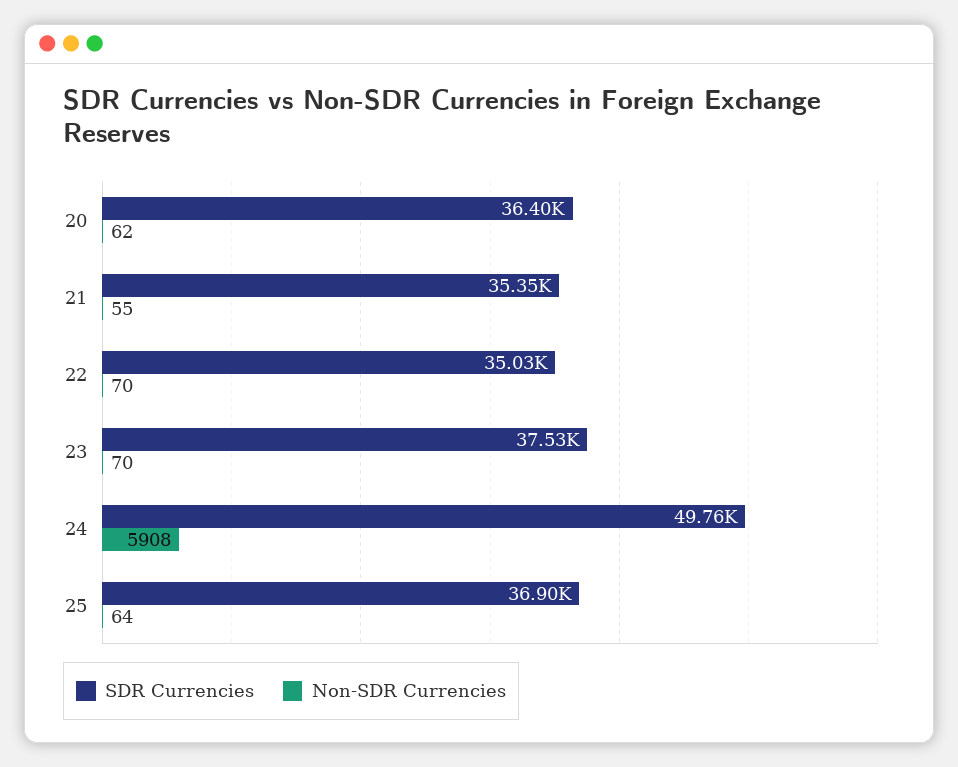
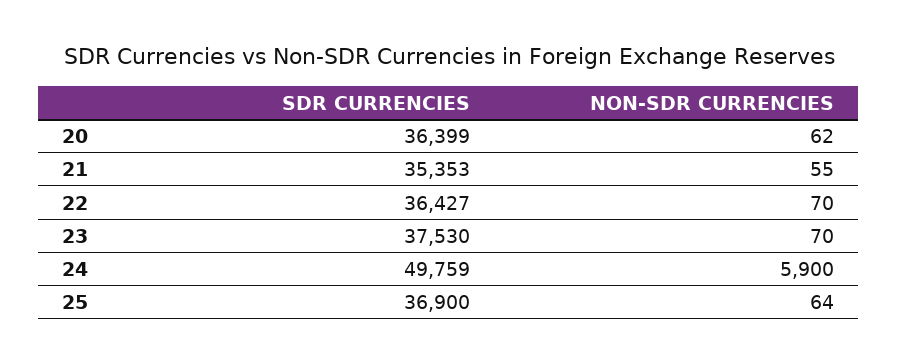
  {
    "SDR Currencies": {
      "20": 36399,
      "21": 35353,
-     "22": 35030,
+     "22": 36427,
      "23": 37530,
      "24": 49759,
      "25": 36900
    },
    "Non-SDR Currencies": {
      "20": 62,
      "21": 55,
      "22": 70,
      "23": 70,
-     "24": 5908,
+     "24": 5900,
      "25": 64
    }
  }

